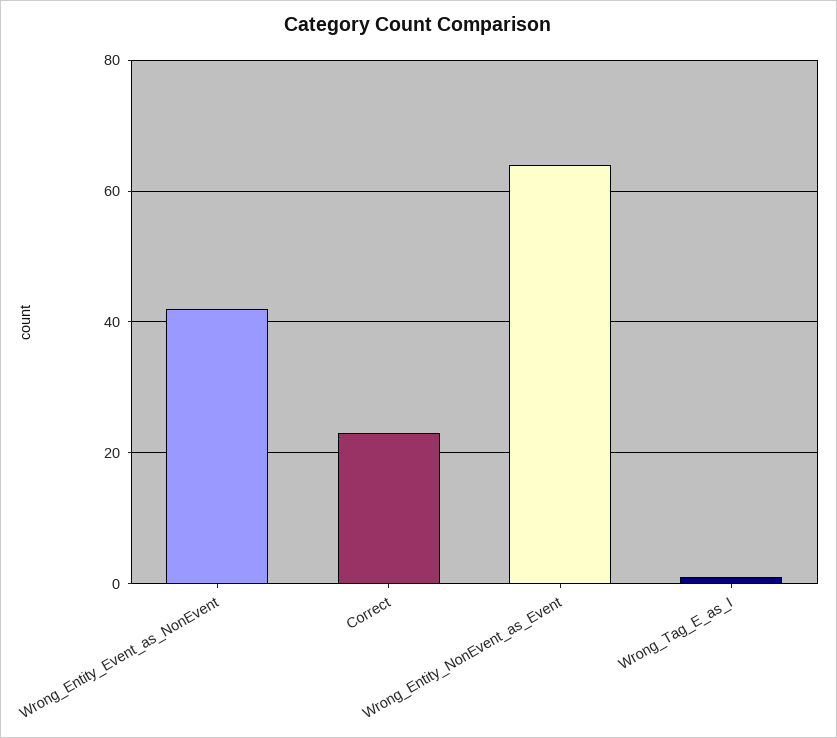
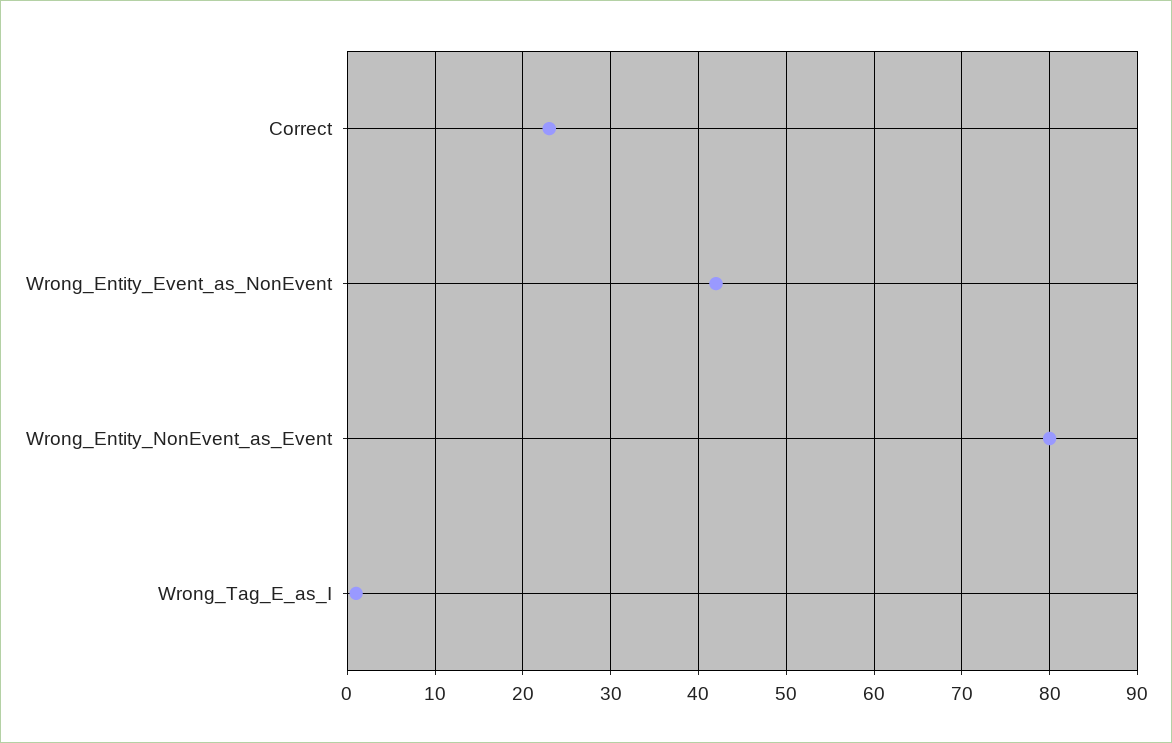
  {
    "Wrong_Entity_Event_as_NonEvent": 42,
    "Correct": 23,
-   "Wrong_Entity_NonEvent_as_Event": 65,
+   "Wrong_Entity_NonEvent_as_Event": 80,
    "Wrong_Tag_E_as_I": 1
  }

